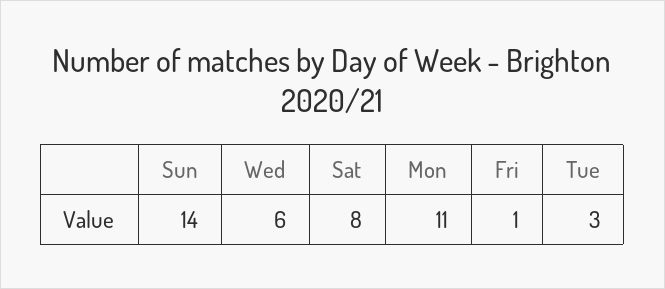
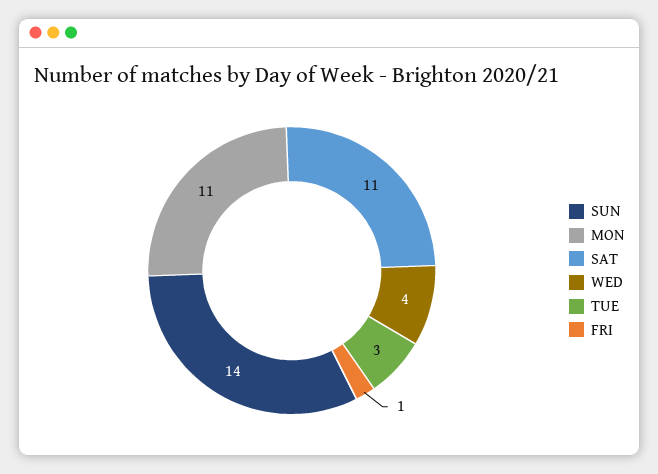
  {
    "Sun": 14,
-   "Wed": 6,
+   "Wed": 4,
-   "Sat": 8,
+   "Sat": 11,
    "Mon": 11,
    "Fri": 1,
    "Tue": 3
  }

